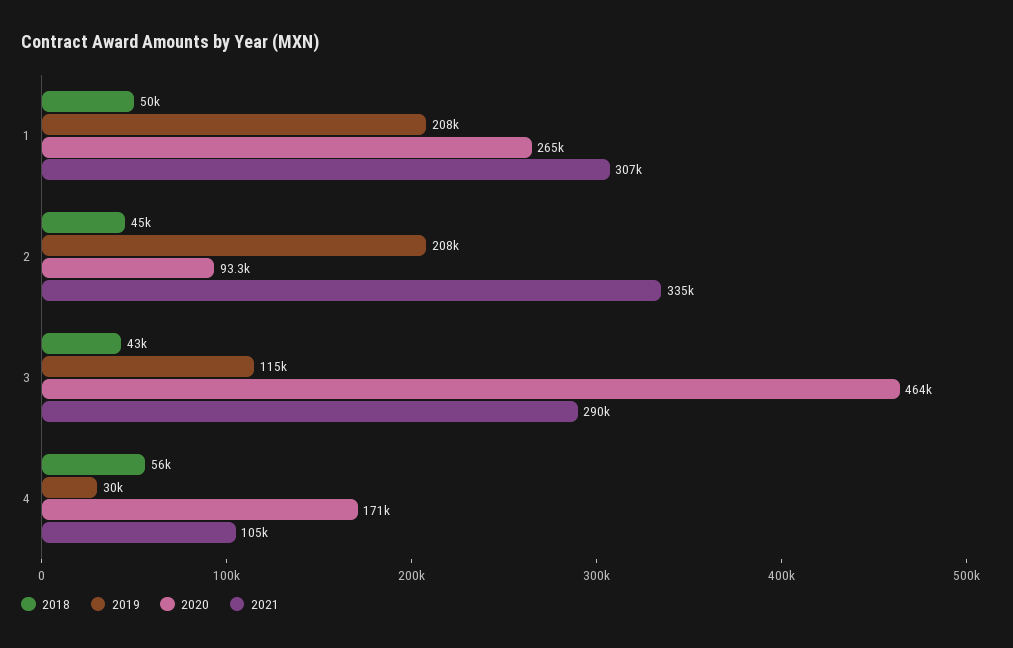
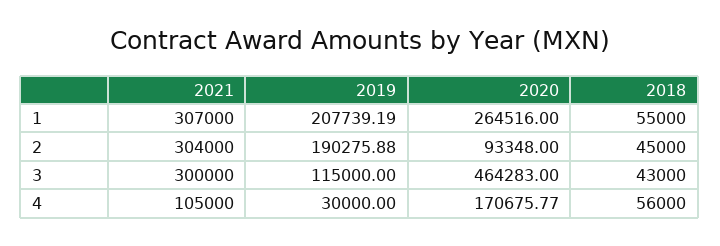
  {
    "2018": {
-     "1": 50000,
+     "1": 55000,
      "2": 45000,
      "3": 43000,
      "4": 56000
    },
    "2019": {
      "1": 207739.19,
-     "2": 208000,
+     "2": 190275.88,
      "3": 115000,
      "4": 30000
    },
    "2020": {
      "1": 264516,
      "2": 93348,
      "3": 464283,
      "4": 170675.77
    },
    "2021": {
      "1": 307000,
-     "2": 335000,
+     "2": 304000,
-     "3": 290000,
+     "3": 300000,
      "4": 105000
    }
  }

